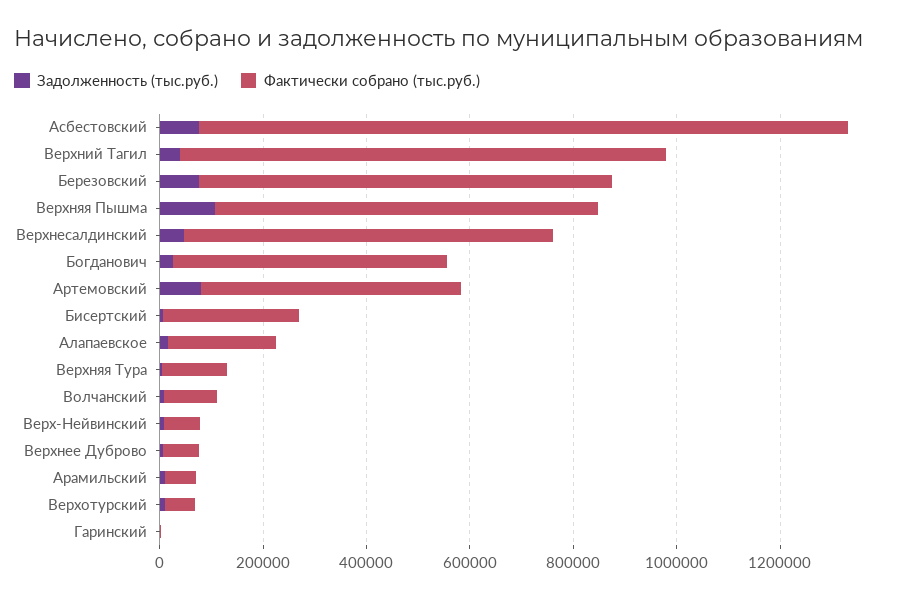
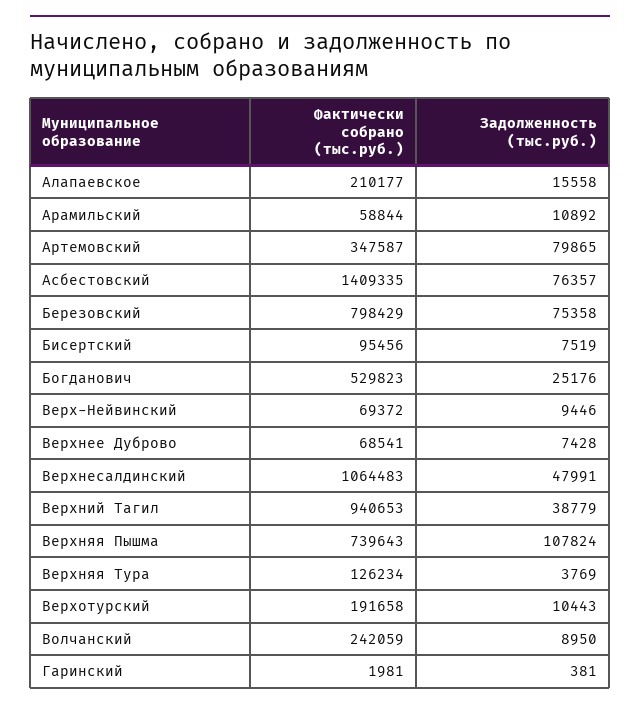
  {
    "Задолженность (тыс.руб.)": {
      "Асбестовский": 76357,
      "Верхний Тагил": 38779,
      "Березовский": 75358,
      "Верхняя Пышма": 107824,
      "Верхнесалдинский": 47991,
      "Богданович": 25176,
      "Артемовский": 79865,
      "Бисертский": 7519,
      "Алапаевское": 15558,
      "Верхняя Тура": 3769,
      "Волчанский": 8950,
      "Верх-Нейвинский": 9446,
      "Верхнее Дуброво": 7428,
      "Арамильский": 10892,
      "Верхотурский": 10443,
      "Гаринский": 381
    },
    "Фактически собрано (тыс.руб.)": {
-     "Асбестовский": 1250000,
+     "Асбестовский": 1409335,
      "Верхний Тагил": 940653,
      "Березовский": 798429,
      "Верхняя Пышма": 739643,
-     "Верхнесалдинский": 700000,
+     "Верхнесалдинский": 1064483,
      "Богданович": 529823,
-     "Артемовский": 500000,
+     "Артемовский": 347587,
-     "Бисертский": 250000,
+     "Бисертский": 95456,
      "Алапаевское": 210177,
      "Верхняя Тура": 126234,
-     "Волчанский": 100000,
+     "Волчанский": 242059,
      "Верх-Нейвинский": 69372,
      "Верхнее Дуброво": 68541,
      "Арамильский": 58844,
-     "Верхотурский": 50000,
+     "Верхотурский": 191658,
      "Гаринский": 1981
    }
  }

